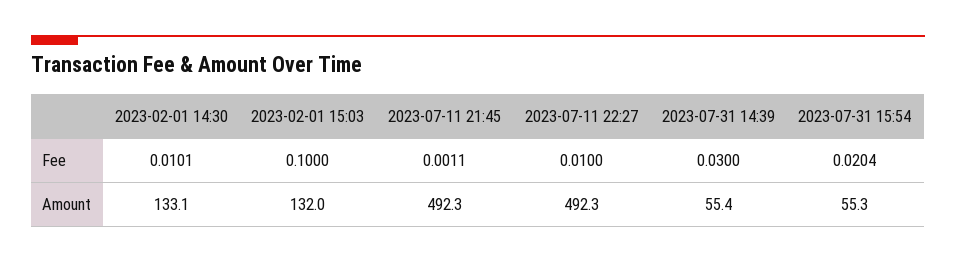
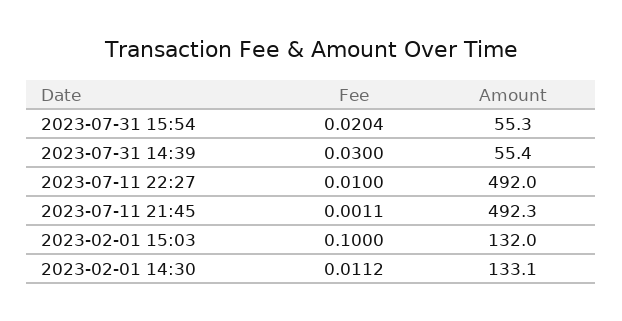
  {
    "2023-02-01 14:30": {
-     "Fee": 0.0101,
+     "Fee": 0.0112,
      "Amount": 133.1
    },
    "2023-02-01 15:03": {
      "Fee": 0.1,
      "Amount": 132
    },
    "2023-07-11 21:45": {
      "Fee": 0.0011,
      "Amount": 492.3
    },
    "2023-07-11 22:27": {
      "Fee": 0.01,
-     "Amount": 492.3
+     "Amount": 492
    },
    "2023-07-31 14:39": {
      "Fee": 0.03,
      "Amount": 55.4
    },
    "2023-07-31 15:54": {
      "Fee": 0.0204,
      "Amount": 55.3
    }
  }

